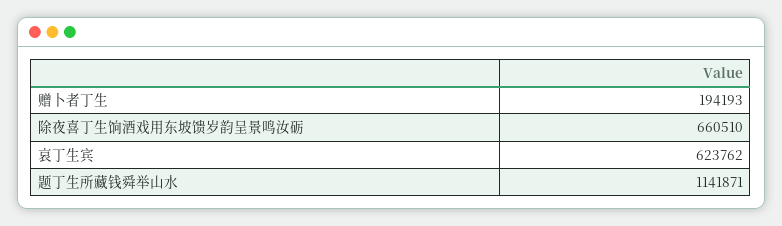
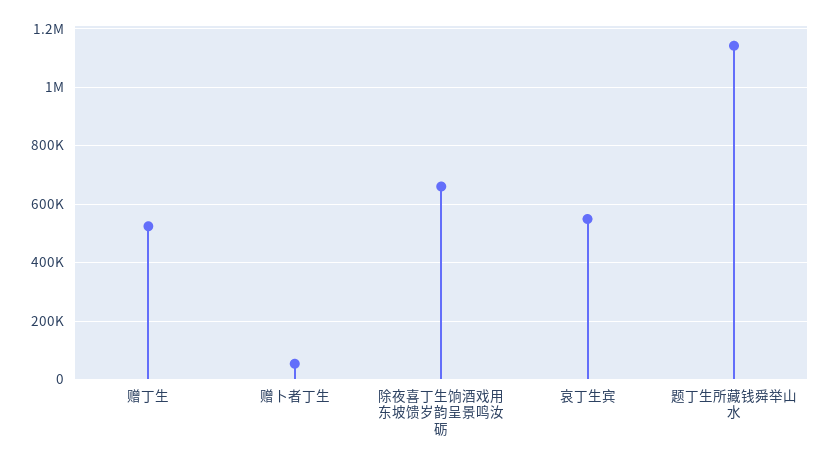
  {
-   "赠卜者丁生": 194193,
+   "赠卜者丁生": 50000,
    "除夜喜丁生饷酒戏用东坡馈岁韵呈景鸣汝砺": 660510,
-   "哀丁生宾": 623762,
+   "哀丁生宾": 550000,
-   "题丁生所藏钱舜举山水": 1141871
+   "题丁生所藏钱舜举山水": 1141871,
+   "赠丁生": 525000
  }

